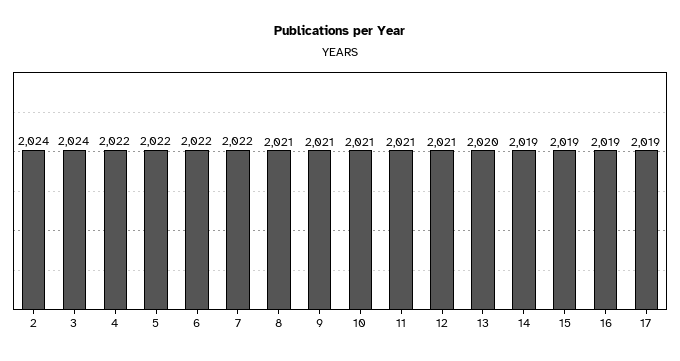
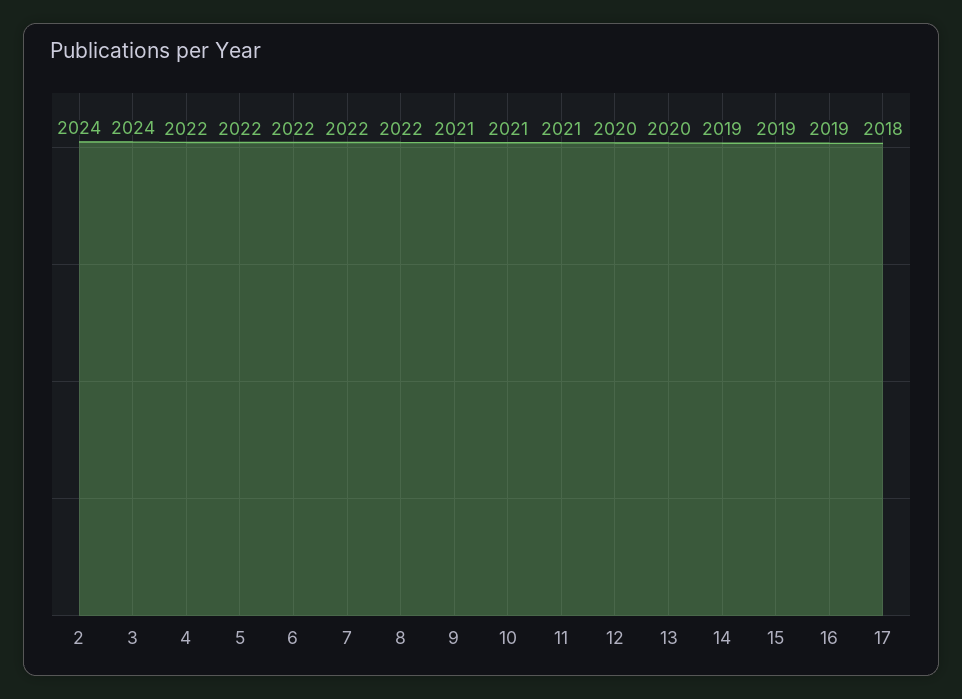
  {
    "2": 2024,
    "3": 2024,
    "4": 2022,
    "5": 2022,
    "6": 2022,
    "7": 2022,
-   "8": 2021,
+   "8": 2022,
    "9": 2021,
    "10": 2021,
    "11": 2021,
-   "12": 2021,
+   "12": 2020,
    "13": 2020,
    "14": 2019,
    "15": 2019,
    "16": 2019,
-   "17": 2019
+   "17": 2018
  }

